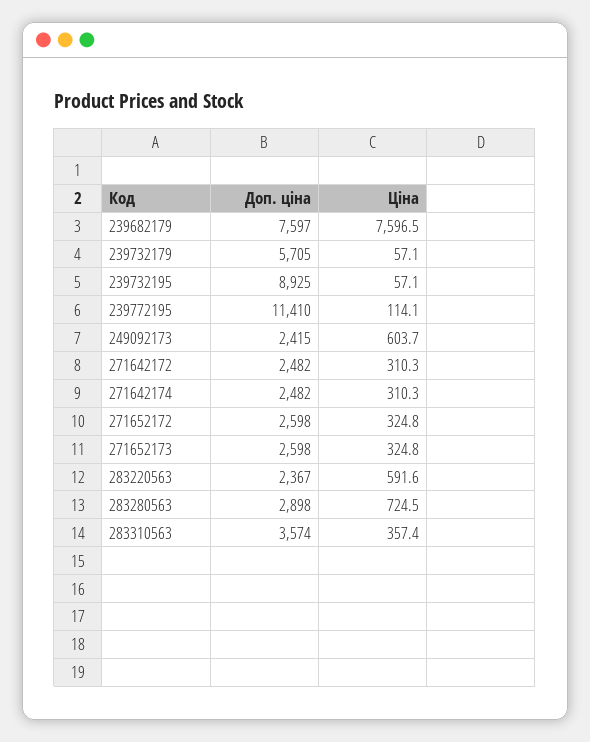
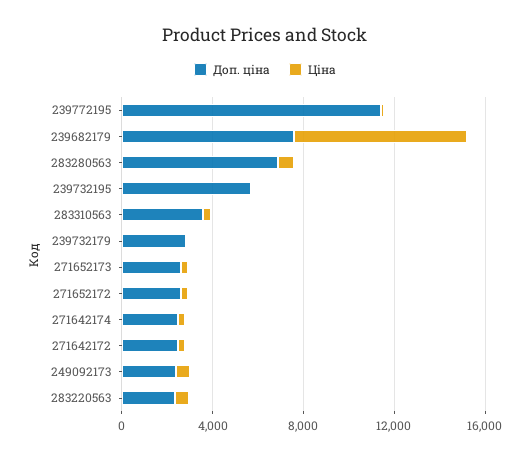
  {
    "Доп. ціна": {
      "239682179": 7597,
-     "239732179": 5705,
+     "239732179": 3000,
-     "239732195": 8925,
+     "239732195": 6000,
      "239772195": 11410,
      "249092173": 2415,
      "271642172": 2482,
      "271642174": 2482,
      "271652172": 2598,
      "271652173": 2598,
      "283220563": 2367,
-     "283280563": 2898,
+     "283280563": 7000,
      "283310563": 3574
    },
    "Ціна": {
      "239682179": 7596.5,
      "239732179": 57.1,
      "239732195": 57.1,
      "239772195": 114.1,
      "249092173": 603.7,
      "271642172": 310.3,
      "271642174": 310.3,
      "271652172": 324.8,
      "271652173": 324.8,
      "283220563": 591.6,
      "283280563": 724.5,
      "283310563": 357.4
    }
  }

